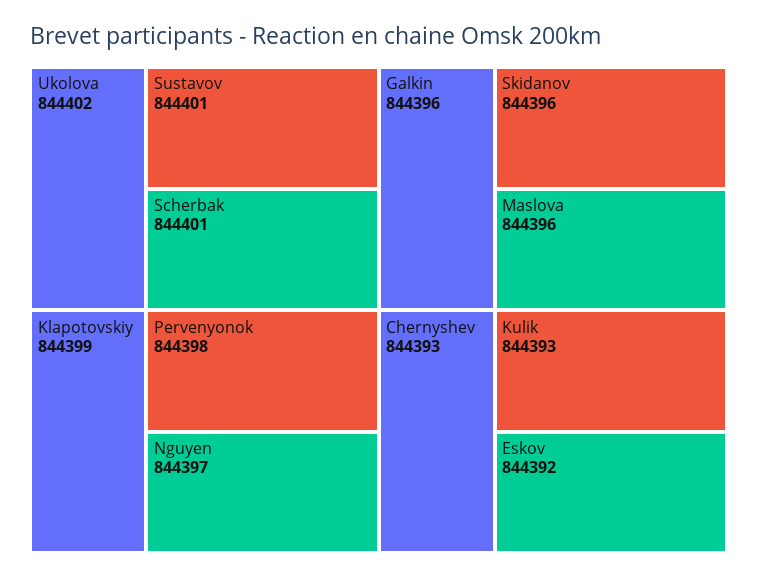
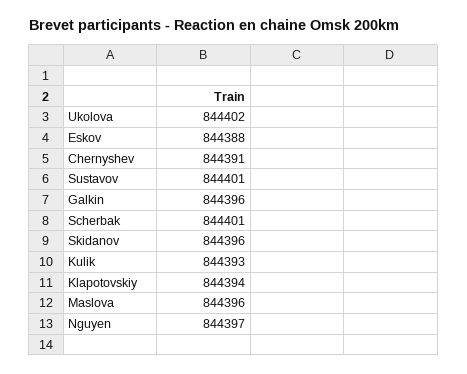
  {
    "Ukolova": 844402,
    "Sustavov": 844401,
    "Scherbak": 844401,
-   "Klapotovskiy": 844399,
+   "Klapotovskiy": 844394,
-   "Pervenyonok": 844398,
    "Nguyen": 844397,
    "Galkin": 844396,
    "Skidanov": 844396,
    "Maslova": 844396,
-   "Chernyshev": 844393,
+   "Chernyshev": 844391,
    "Kulik": 844393,
-   "Eskov": 844392
+   "Eskov": 844388
  }

